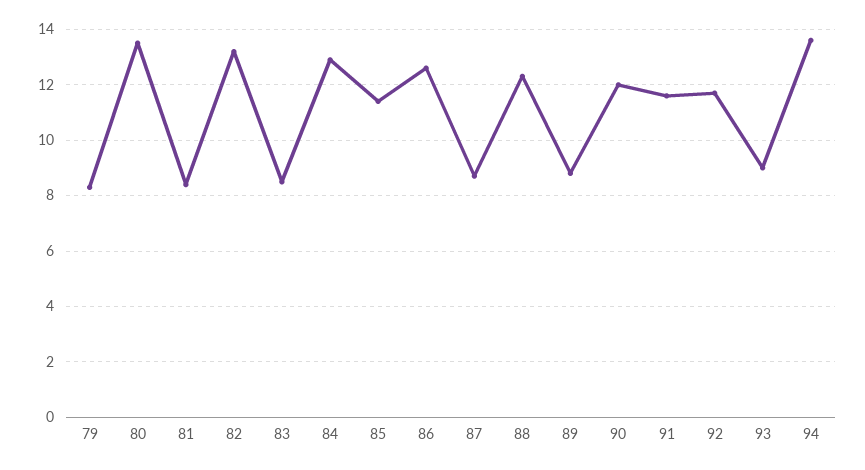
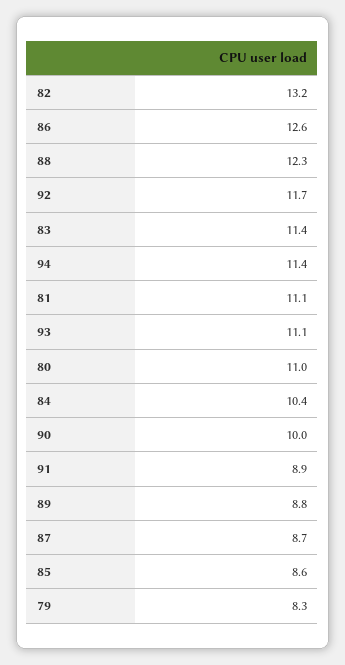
  {
    "79": 8.3,
-   "80": 13.5,
+   "80": 11,
-   "81": 8.5,
+   "81": 11.1,
    "82": 13.2,
-   "83": 8.5,
+   "83": 11.4,
-   "84": 13,
+   "84": 10.4,
-   "85": 11.5,
+   "85": 8.6,
    "86": 12.6,
    "87": 8.7,
    "88": 12.3,
    "89": 8.8,
-   "90": 12,
+   "90": 10,
-   "91": 11.5,
+   "91": 8.9,
    "92": 11.7,
-   "93": 9,
+   "93": 11.1,
-   "94": 13.5
+   "94": 11.4
  }

